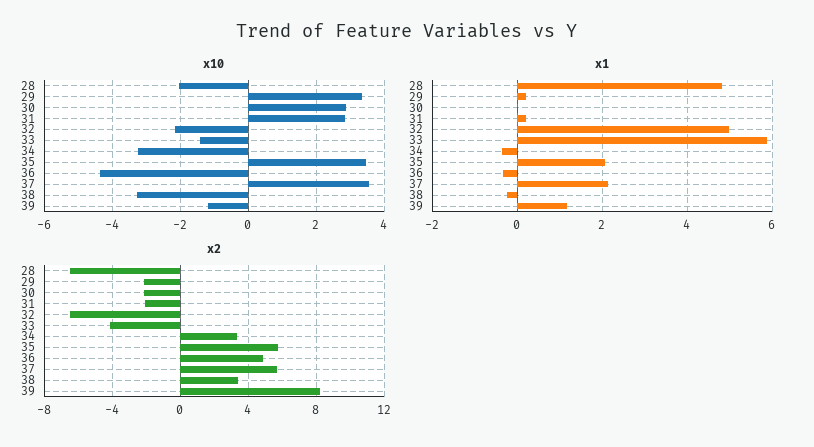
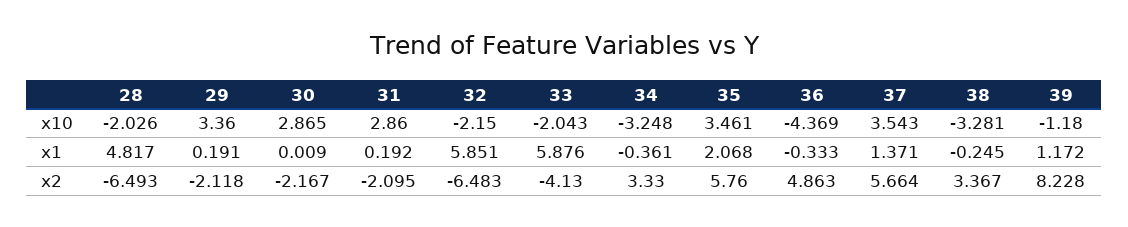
  {
    "x10": {
      "28": -2.026,
      "29": 3.36,
      "30": 2.865,
      "31": 2.86,
      "32": -2.15,
-     "33": -1.4,
+     "33": -2.043,
      "34": -3.248,
      "35": 3.461,
      "36": -4.369,
      "37": 3.543,
      "38": -3.281,
      "39": -1.18
    },
    "x1": {
      "28": 4.817,
      "29": 0.191,
      "30": 0.009,
      "31": 0.192,
-     "32": 5,
+     "32": 5.851,
      "33": 5.876,
      "34": -0.361,
      "35": 2.068,
      "36": -0.333,
-     "37": 2.2,
+     "37": 1.371,
      "38": -0.245,
      "39": 1.172
    },
    "x2": {
      "28": -6.493,
      "29": -2.118,
      "30": -2.167,
      "31": -2.095,
      "32": -6.483,
      "33": -4.13,
      "34": 3.33,
      "35": 5.76,
      "36": 4.863,
      "37": 5.664,
      "38": 3.367,
      "39": 8.228
    }
  }

